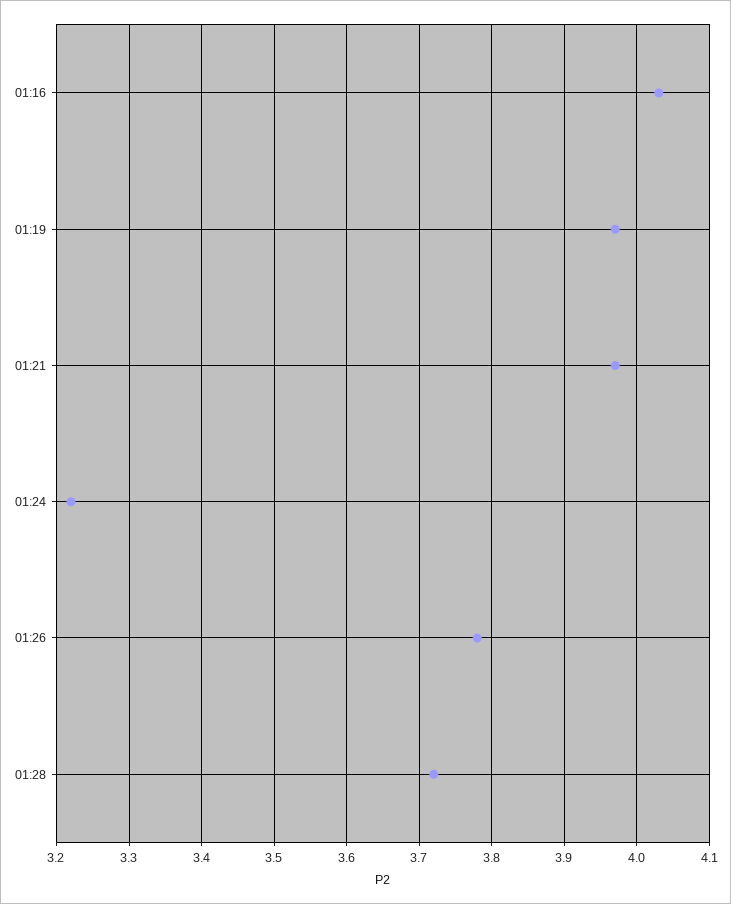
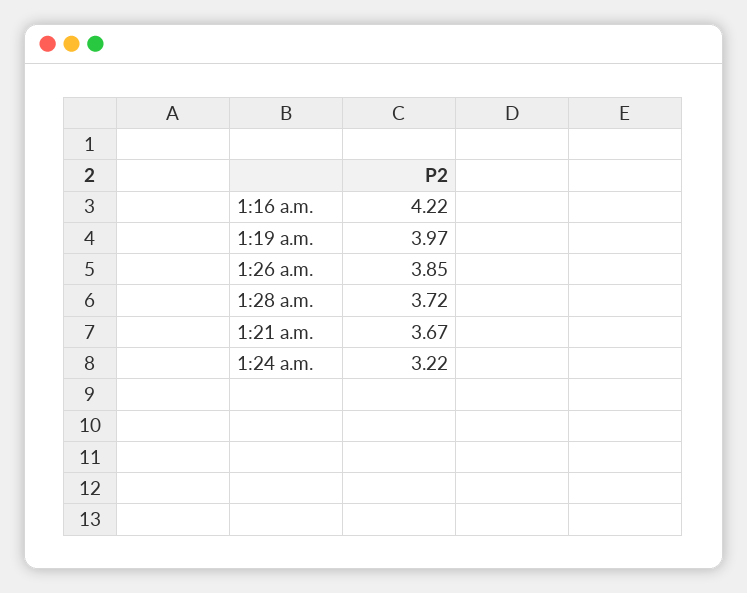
  {
-   "01:16": 4.03,
+   "01:16": 4.22,
    "01:19": 3.97,
-   "01:21": 3.97,
+   "01:21": 3.67,
    "01:24": 3.22,
-   "01:26": 3.78,
+   "01:26": 3.85,
    "01:28": 3.72
  }

